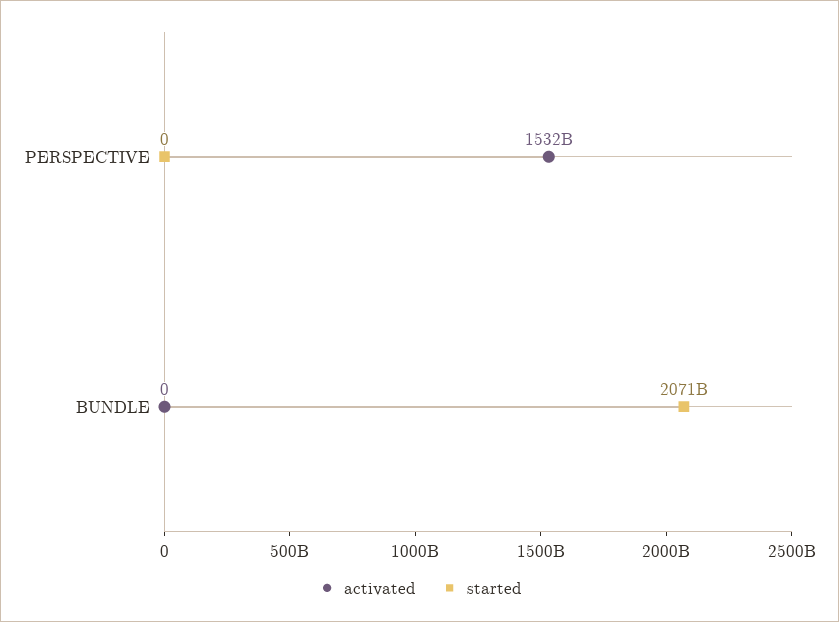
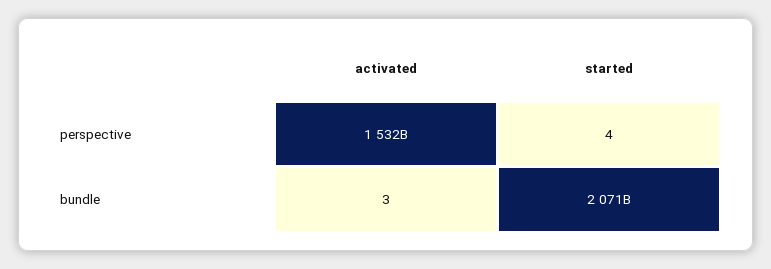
  {
    "activated": {
      "PERSPECTIVE": 1532000000000,
-     "BUNDLE": 0
+     "BUNDLE": 3
    },
    "started": {
-     "PERSPECTIVE": 0,
+     "PERSPECTIVE": 4,
      "BUNDLE": 2071000000000
    }
  }

